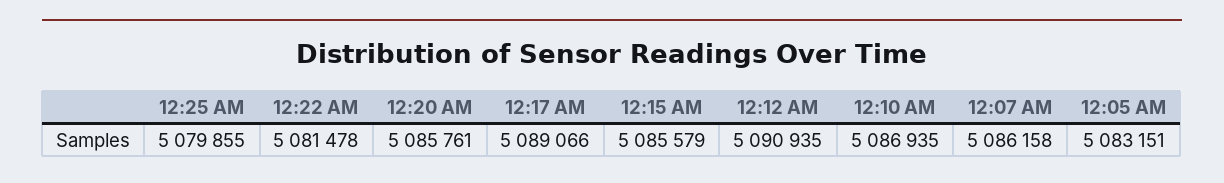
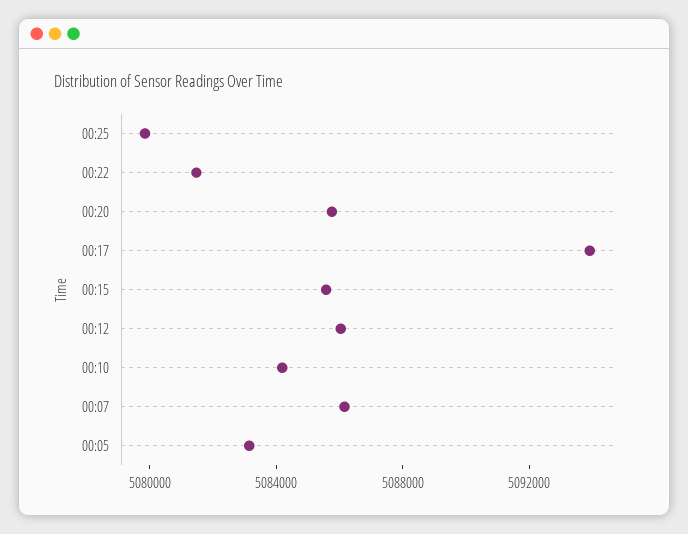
  {
    "12:25 AM": 5079855,
    "12:22 AM": 5081478,
    "12:20 AM": 5085761,
-   "12:17 AM": 5089066,
+   "12:17 AM": 5094000,
    "12:15 AM": 5085579,
-   "12:12 AM": 5090935,
+   "12:12 AM": 5086000,
-   "12:10 AM": 5086935,
+   "12:10 AM": 5084000,
    "12:07 AM": 5086158,
    "12:05 AM": 5083151
  }

